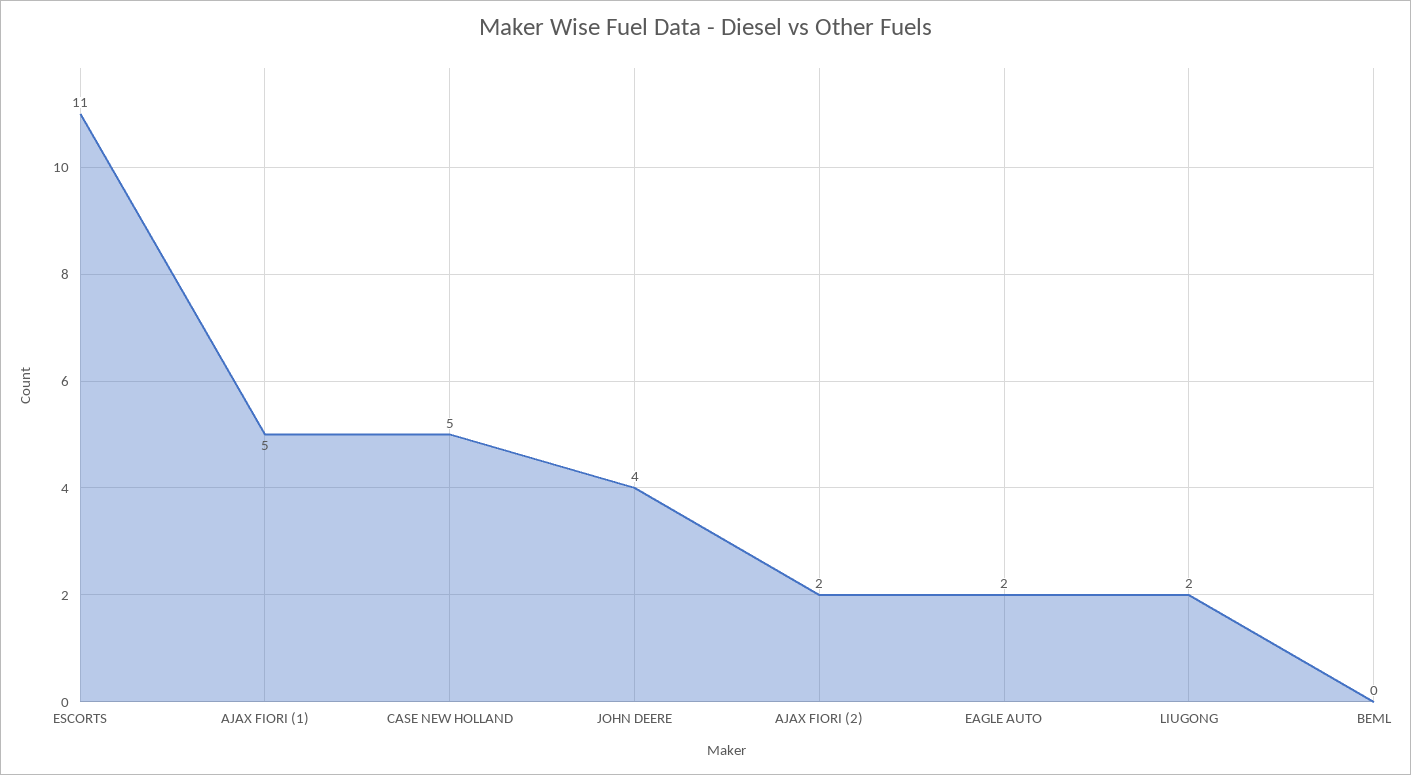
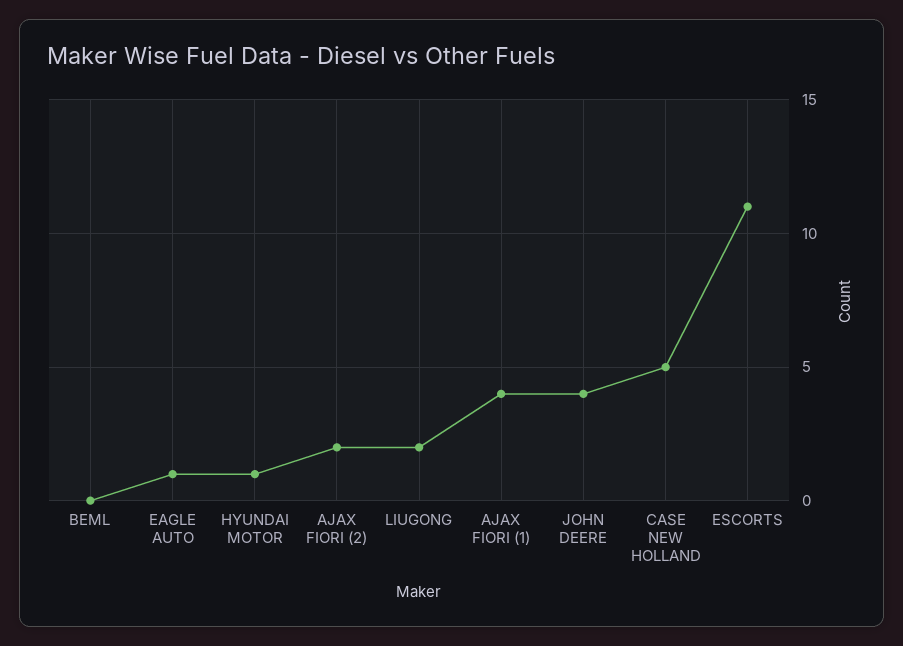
  {
    "ESCORTS": 11,
-   "AJAX FIORI (1)": 5,
+   "AJAX FIORI (1)": 4,
    "CASE NEW HOLLAND": 5,
    "JOHN DEERE": 4,
    "AJAX FIORI (2)": 2,
-   "EAGLE AUTO": 2,
+   "EAGLE AUTO": 1,
    "LIUGONG": 2,
-   "BEML": 0
+   "BEML": 0,
+   "HYUNDAI MOTOR": 1
  }

